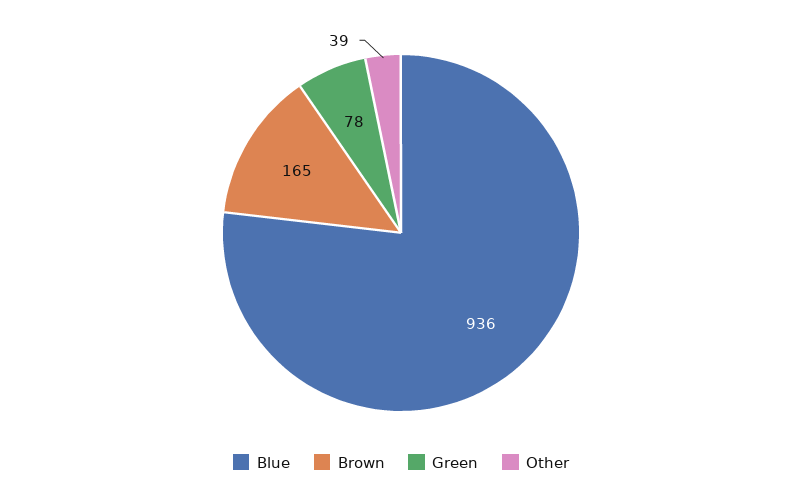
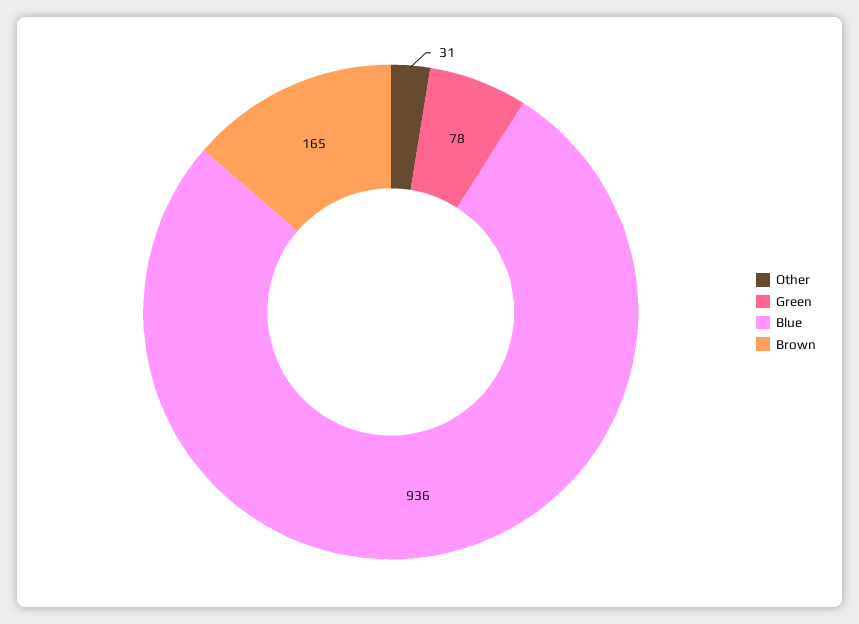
  {
    "Blue": 936,
    "Brown": 165,
    "Green": 78,
-   "Other": 39
+   "Other": 31
  }

